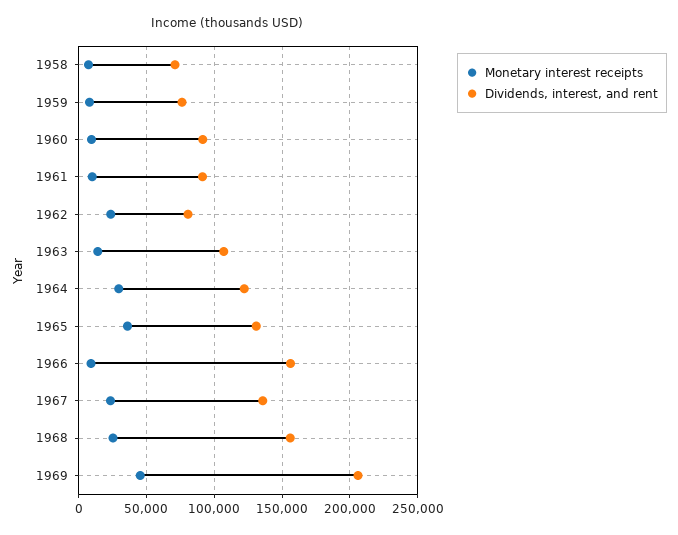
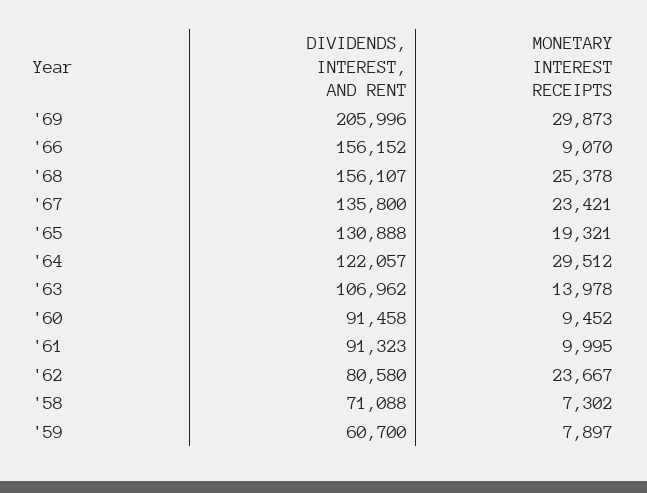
  {
    "Monetary interest receipts": {
      "1958": 7302,
      "1959": 7897,
      "1960": 9452,
      "1961": 9995,
      "1962": 23667,
      "1963": 13978,
      "1964": 29512,
-     "1965": 35000,
+     "1965": 19321,
      "1966": 9070,
      "1967": 23421,
      "1968": 25378,
-     "1969": 45000
+     "1969": 29873
    },
    "Dividends, interest, and rent": {
      "1958": 71088,
-     "1959": 75000,
+     "1959": 60700,
      "1960": 91458,
      "1961": 91323,
      "1962": 80580,
      "1963": 106962,
      "1964": 122057,
      "1965": 130888,
      "1966": 156152,
      "1967": 135800,
      "1968": 156107,
      "1969": 205996
    }
  }

